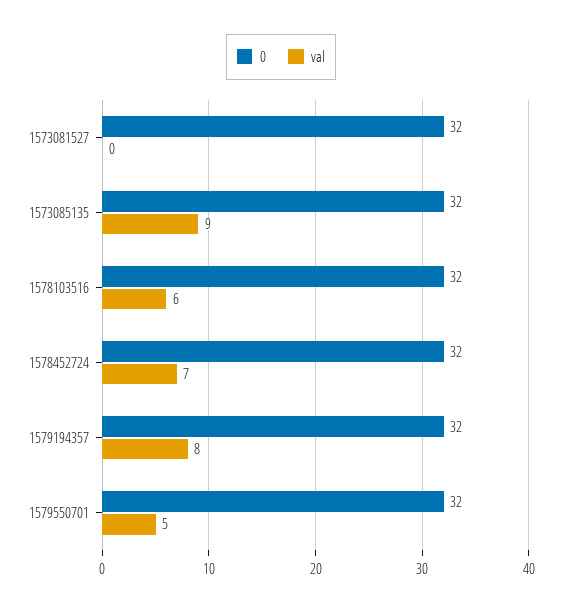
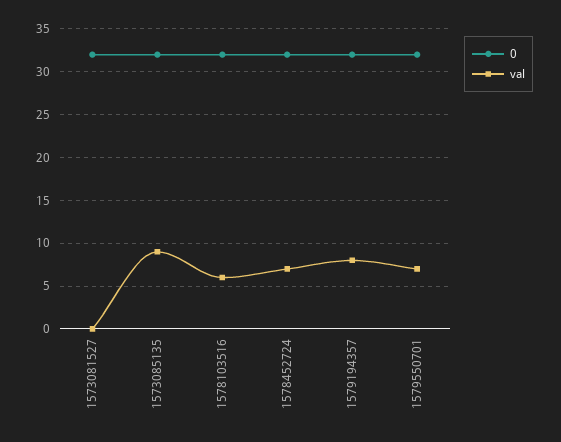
  {
    "0": {
      "1573081527": 32,
      "1573085135": 32,
      "1578103516": 32,
      "1578452724": 32,
      "1579194357": 32,
      "1579550701": 32
    },
    "val": {
      "1573081527": 0,
      "1573085135": 9,
      "1578103516": 6,
      "1578452724": 7,
      "1579194357": 8,
-     "1579550701": 5
+     "1579550701": 7
    }
  }

